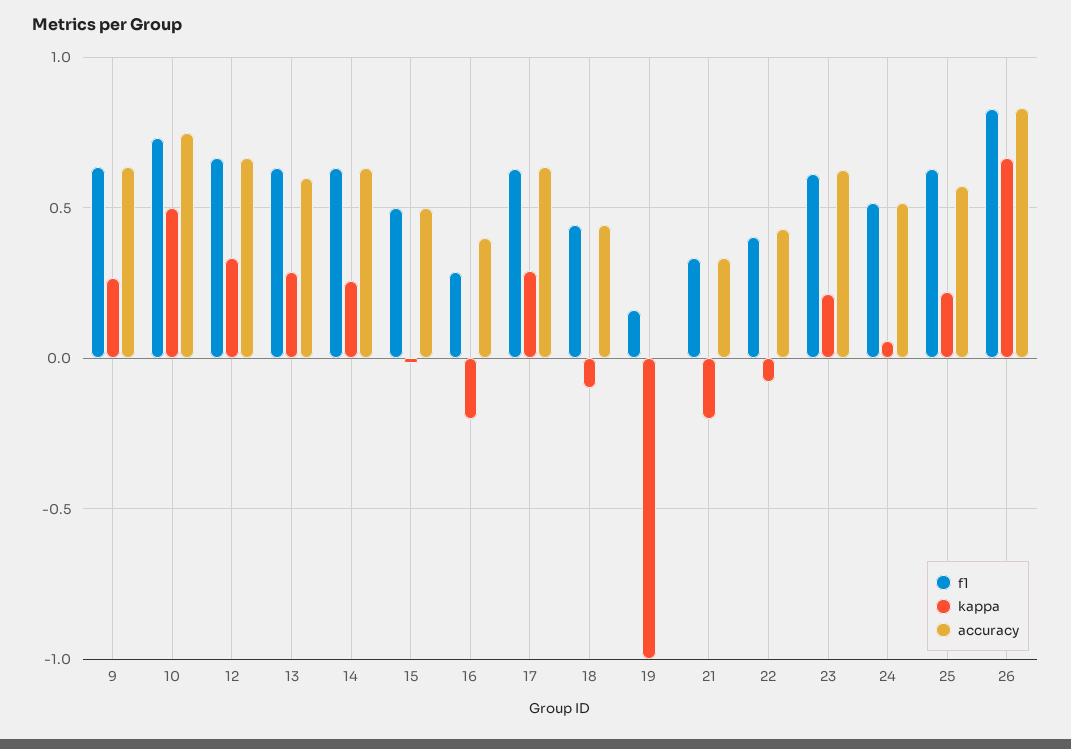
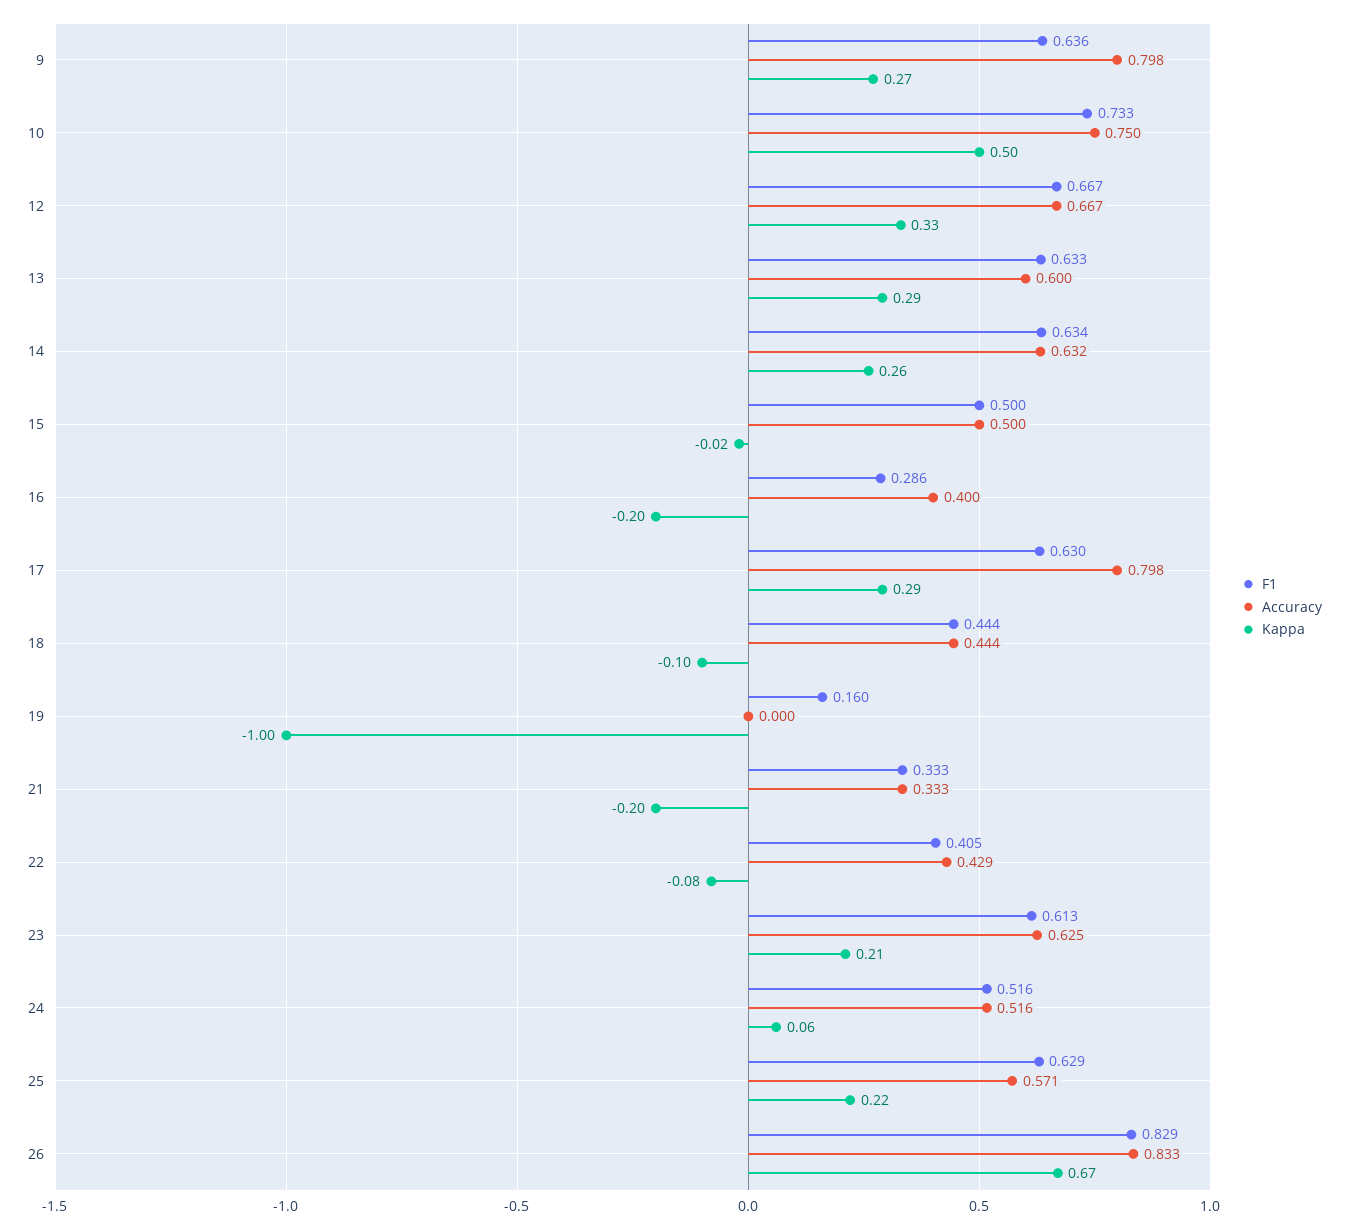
  {
    "f1": {
      "9": 0.636,
      "10": 0.733,
      "12": 0.667,
      "13": 0.633,
      "14": 0.634,
      "15": 0.5,
      "16": 0.286,
      "17": 0.63,
      "18": 0.444,
      "19": 0.16,
      "21": 0.333,
      "22": 0.405,
      "23": 0.613,
      "24": 0.516,
      "25": 0.629,
      "26": 0.829
    },
    "kappa": {
      "9": 0.27,
      "10": 0.5,
      "12": 0.33,
      "13": 0.29,
      "14": 0.26,
      "15": -0.02,
      "16": -0.2,
      "17": 0.29,
      "18": -0.1,
      "19": -1,
      "21": -0.2,
      "22": -0.08,
      "23": 0.21,
      "24": 0.06,
      "25": 0.22,
      "26": 0.67
    },
    "accuracy": {
-     "9": 0.65,
+     "9": 0.798,
      "10": 0.75,
      "12": 0.667,
      "13": 0.6,
      "14": 0.632,
      "15": 0.5,
      "16": 0.4,
-     "17": 0.65,
+     "17": 0.798,
      "18": 0.444,
      "19": 0,
      "21": 0.333,
      "22": 0.429,
      "23": 0.625,
      "24": 0.516,
      "25": 0.571,
      "26": 0.833
    }
  }

